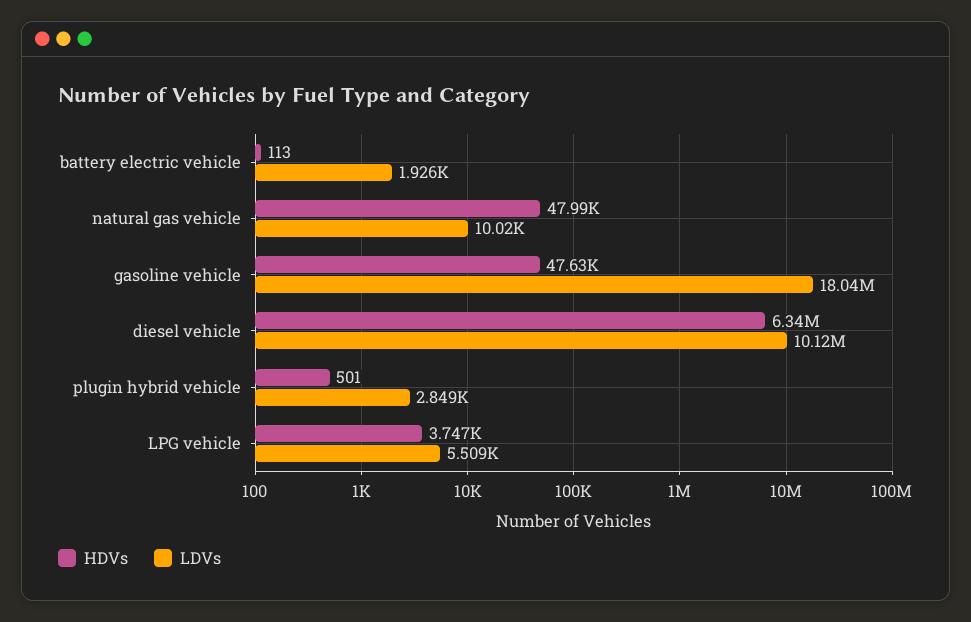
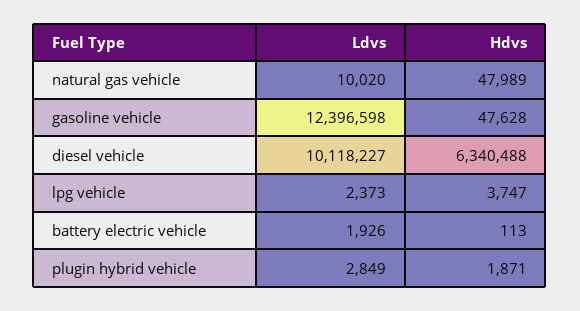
  {
    "HDVs": {
      "battery electric vehicle": 113,
      "natural gas vehicle": 47989,
      "gasoline vehicle": 47628,
      "diesel vehicle": 6340488,
-     "plugin hybrid vehicle": 501,
+     "plugin hybrid vehicle": 1871,
      "LPG vehicle": 3747
    },
    "LDVs": {
      "battery electric vehicle": 1926,
      "natural gas vehicle": 10020,
-     "gasoline vehicle": 18040000,
+     "gasoline vehicle": 12396598,
      "diesel vehicle": 10118227,
      "plugin hybrid vehicle": 2849,
-     "LPG vehicle": 5509
+     "LPG vehicle": 2373
    }
  }

